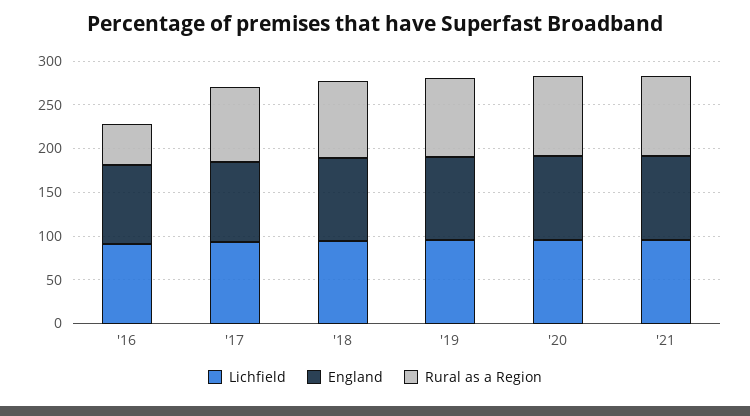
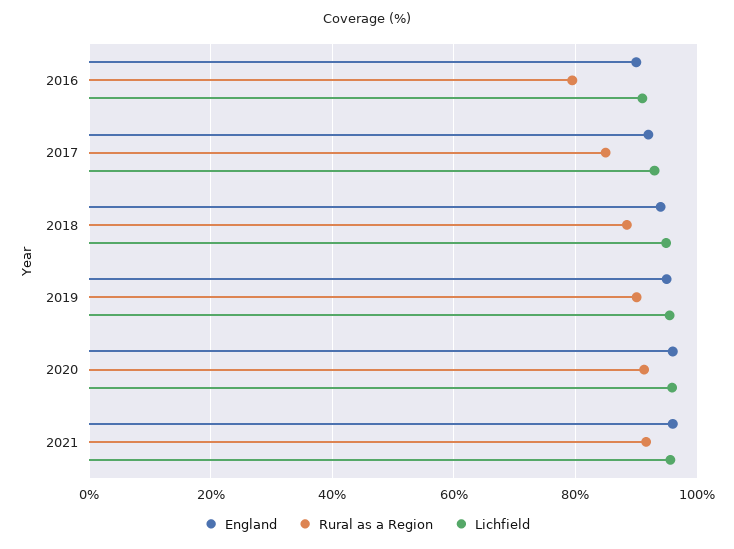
  {
    "Lichfield": {
      "'16": 92,
      "'17": 94,
      "'18": 94,
      "'19": 96,
      "'20": 96,
      "'21": 96
    },
    "England": {
      "'16": 90,
      "'17": 92,
      "'18": 94,
      "'19": 96,
      "'20": 96,
      "'21": 96
    },
    "Rural as a Region": {
-     "'16": 50,
+     "'16": 80,
      "'17": 84,
      "'18": 88,
      "'19": 90,
      "'20": 92,
      "'21": 92
    }
  }

